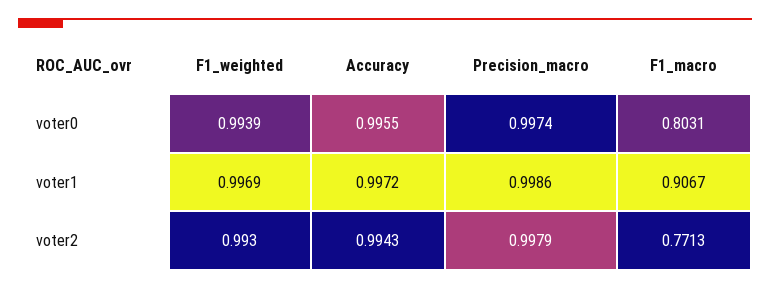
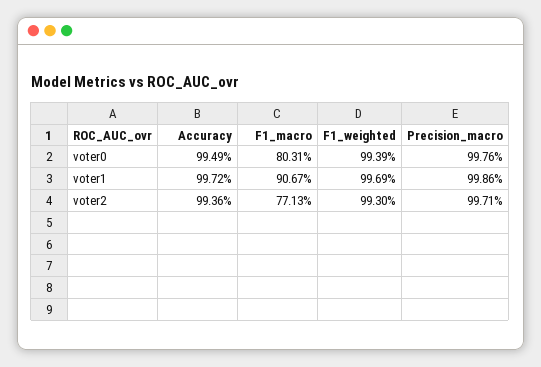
  {
    "F1_weighted": {
      "voter0": 0.9939,
      "voter1": 0.9969,
      "voter2": 0.993
    },
    "Accuracy": {
-     "voter0": 0.9955,
+     "voter0": 0.9949,
      "voter1": 0.9972,
-     "voter2": 0.9943
+     "voter2": 0.9936
    },
    "Precision_macro": {
-     "voter0": 0.9974,
+     "voter0": 0.9976,
      "voter1": 0.9986,
-     "voter2": 0.9979
+     "voter2": 0.9971
    },
    "F1_macro": {
      "voter0": 0.8031,
      "voter1": 0.9067,
      "voter2": 0.7713
    }
  }

